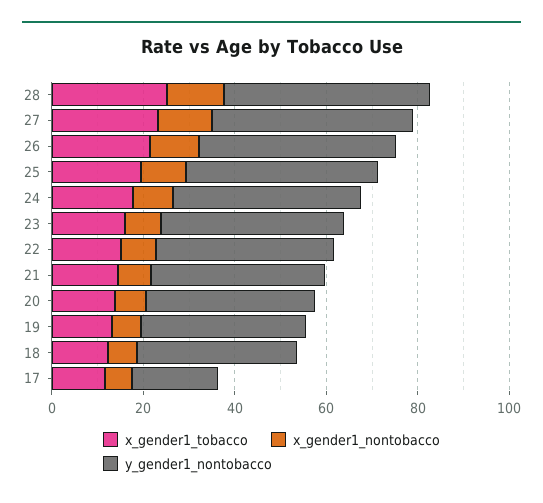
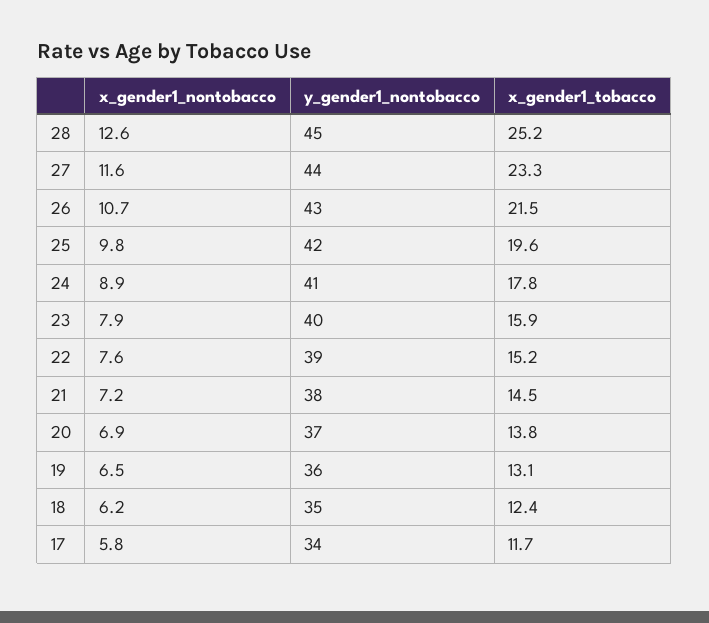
  {
    "x_gender1_tobacco": {
      "28": 25.2,
      "27": 23.3,
      "26": 21.5,
      "25": 19.6,
      "24": 17.8,
      "23": 15.9,
      "22": 15.2,
      "21": 14.5,
      "20": 13.8,
      "19": 13.1,
      "18": 12.4,
      "17": 11.7
    },
    "x_gender1_nontobacco": {
      "28": 12.6,
      "27": 11.6,
      "26": 10.7,
      "25": 9.8,
      "24": 8.9,
      "23": 7.9,
      "22": 7.6,
      "21": 7.2,
      "20": 6.9,
      "19": 6.5,
      "18": 6.2,
      "17": 5.8
    },
    "y_gender1_nontobacco": {
      "28": 45,
      "27": 44,
      "26": 43,
      "25": 42,
      "24": 41,
      "23": 40,
      "22": 39,
      "21": 38,
      "20": 37,
      "19": 36,
      "18": 35,
-     "17": 20
+     "17": 34
    }
  }

